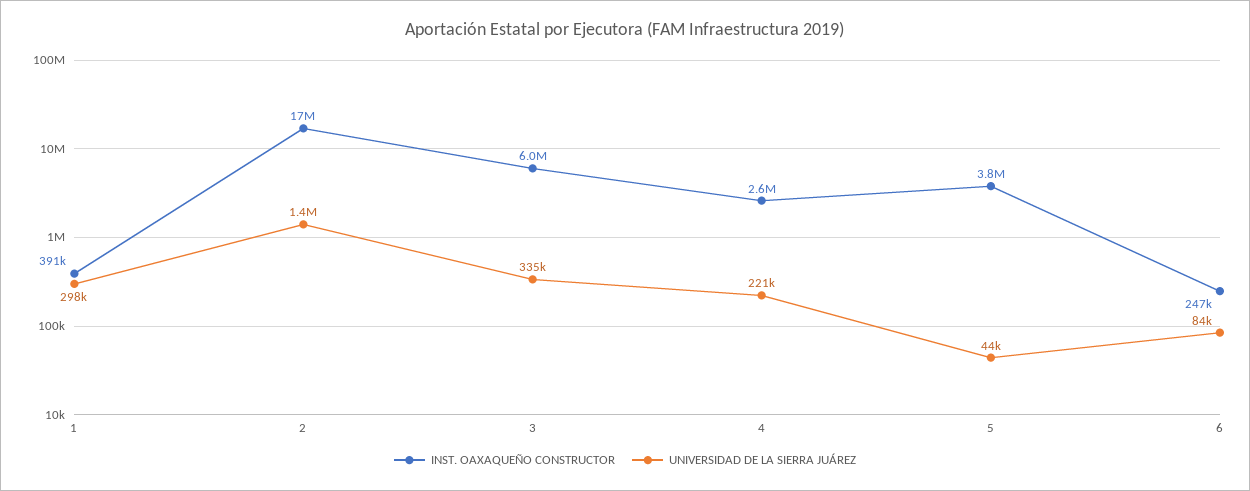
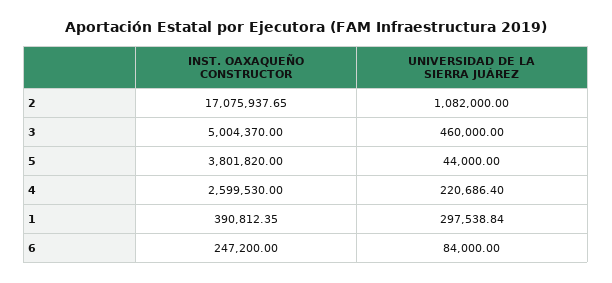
  {
    "INST. OAXAQUEÑO CONSTRUCTOR": {
      "1": 390812.35,
      "2": 17075937.65,
-     "3": 6000000,
+     "3": 5004370,
      "4": 2599530,
      "5": 3801820,
      "6": 247200
    },
    "UNIVERSIDAD DE LA SIERRA JUÁREZ": {
      "1": 297538.84,
-     "2": 1400000,
+     "2": 1082000,
-     "3": 335000,
+     "3": 460000,
      "4": 220686.4,
      "5": 44000,
      "6": 84000
    }
  }

